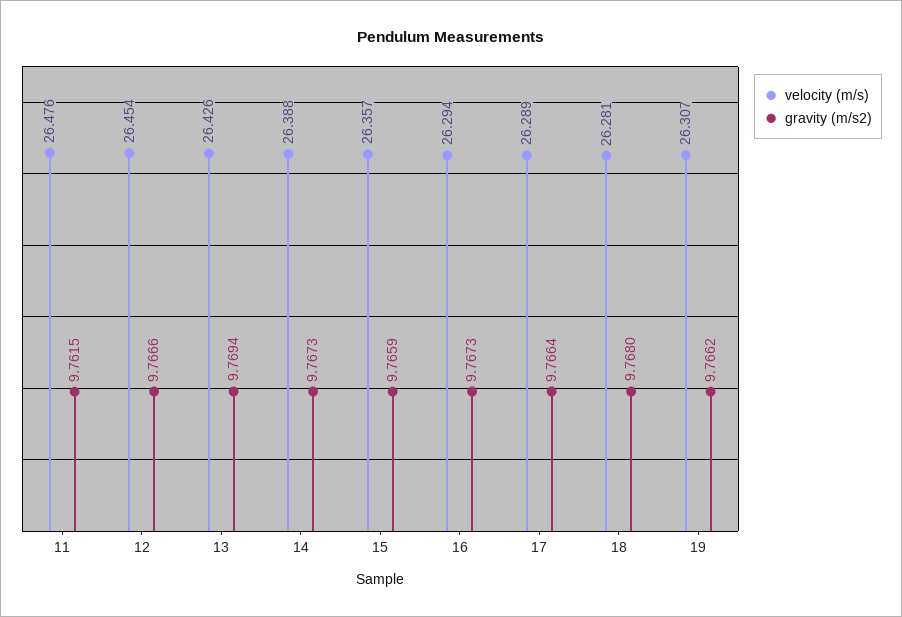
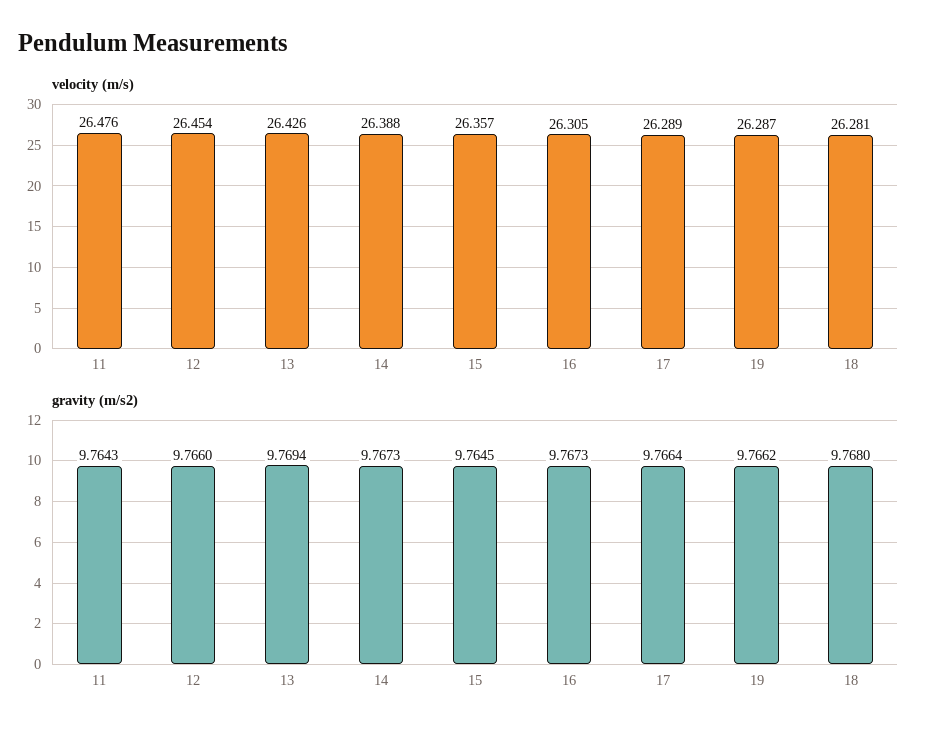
  {
    "velocity (m/s)": {
      "11": 26.476,
      "12": 26.454,
      "13": 26.426,
      "14": 26.388,
      "15": 26.357,
-     "16": 26.294,
+     "16": 26.305,
      "17": 26.289,
      "18": 26.281,
-     "19": 26.307
+     "19": 26.287
    },
    "gravity (m/s2)": {
-     "11": 9.7615,
+     "11": 9.7643,
-     "12": 9.7666,
+     "12": 9.766,
      "13": 9.7694,
      "14": 9.7673,
-     "15": 9.7659,
+     "15": 9.7645,
      "16": 9.7673,
      "17": 9.7664,
      "18": 9.768,
      "19": 9.7662
    }
  }

